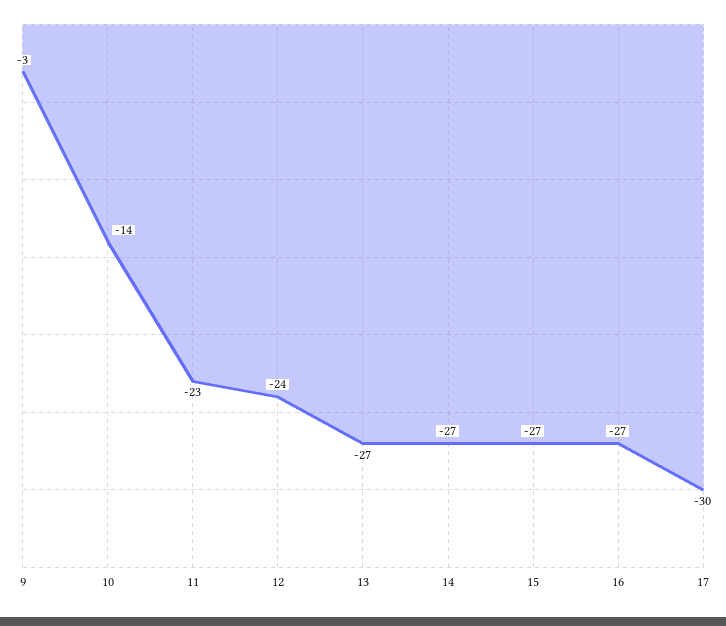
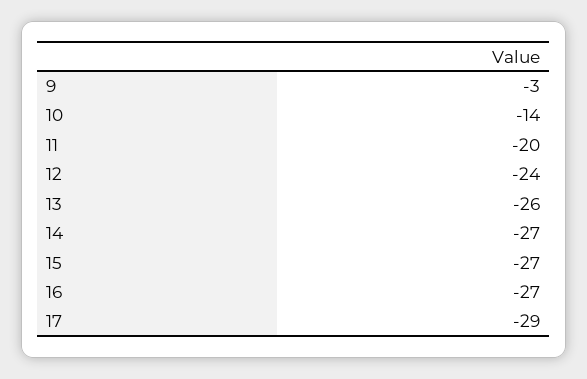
  {
    "9": -3,
    "10": -14,
-   "11": -23,
+   "11": -20,
    "12": -24,
-   "13": -27,
+   "13": -26,
    "14": -27,
    "15": -27,
    "16": -27,
-   "17": -30
+   "17": -29
  }

